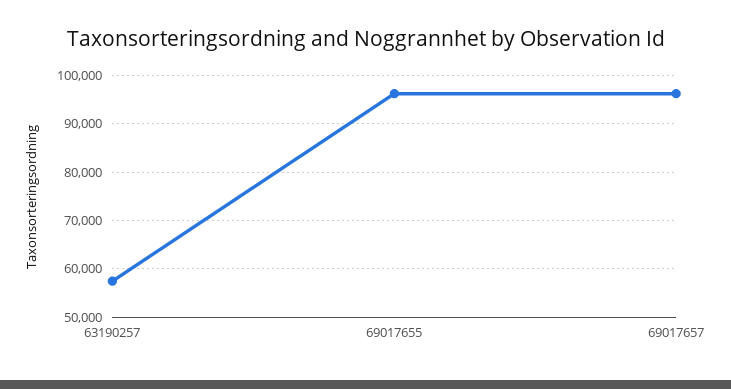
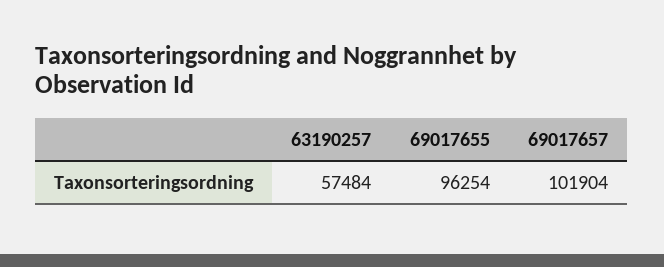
  {
    "63190257": 57484,
    "69017655": 96254,
-   "69017657": 96000
+   "69017657": 101904
  }

